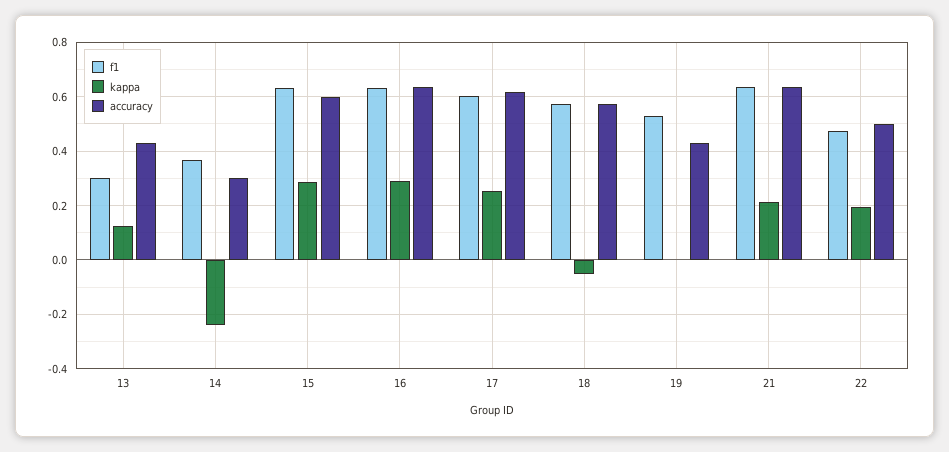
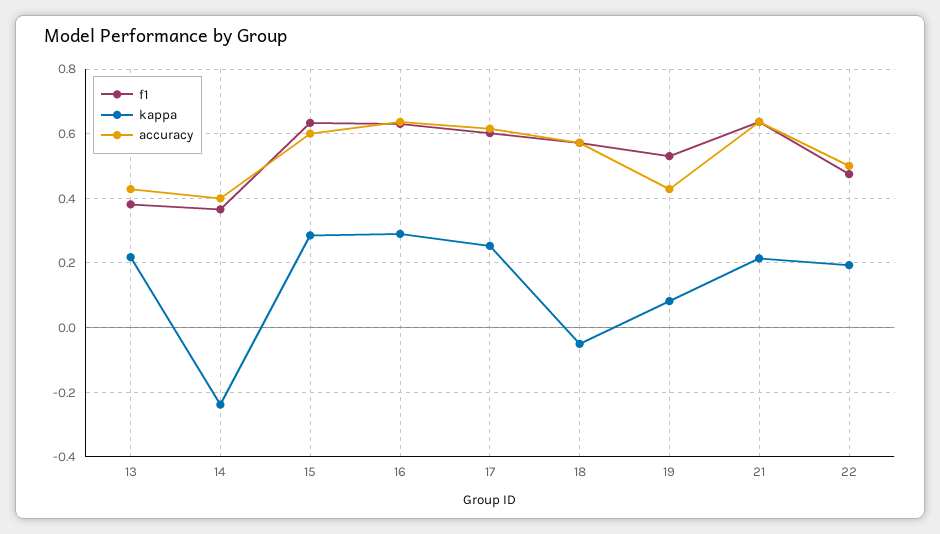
  {
    "f1": {
-     "13": 0.3,
+     "13": 0.38,
      "14": 0.36,
      "15": 0.64,
      "16": 0.64,
      "17": 0.6,
      "18": 0.58,
      "19": 0.54,
      "21": 0.64,
      "22": 0.48
    },
    "kappa": {
-     "13": 0.125,
+     "13": 0.22,
      "14": -0.24,
      "15": 0.28,
      "16": 0.3,
      "17": 0.26,
      "18": -0.06,
-     "19": 0,
+     "19": 0.08,
      "21": 0.22,
      "22": 0.2
    },
    "accuracy": {
      "13": 0.42,
-     "14": 0.3,
+     "14": 0.4,
      "15": 0.6,
      "16": 0.64,
      "17": 0.62,
      "18": 0.58,
      "19": 0.42,
      "21": 0.64,
      "22": 0.5
    }
  }

